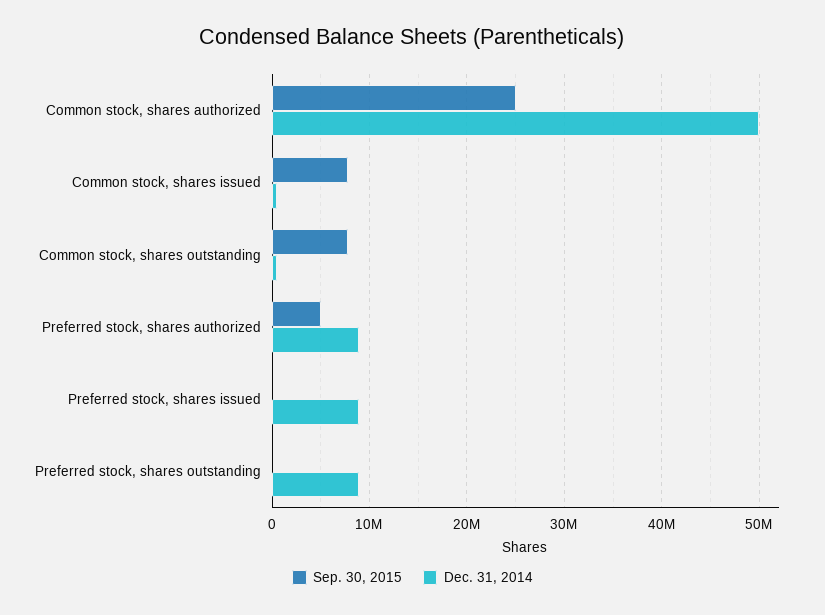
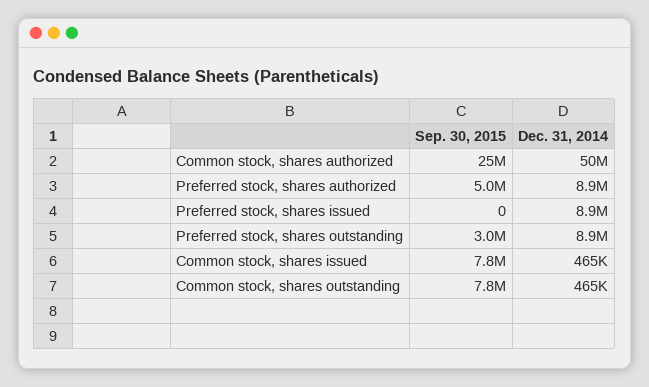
  {
    "Sep. 30, 2015": {
      "Common stock, shares authorized": 25000000,
      "Common stock, shares issued": 7800000,
      "Common stock, shares outstanding": 7800000,
      "Preferred stock, shares authorized": 5000000,
      "Preferred stock, shares issued": 0,
-     "Preferred stock, shares outstanding": 0
+     "Preferred stock, shares outstanding": 3000000
    },
    "Dec. 31, 2014": {
      "Common stock, shares authorized": 50000000,
      "Common stock, shares issued": 465000,
      "Common stock, shares outstanding": 465000,
      "Preferred stock, shares authorized": 8900000,
      "Preferred stock, shares issued": 8900000,
      "Preferred stock, shares outstanding": 8900000
    }
  }

